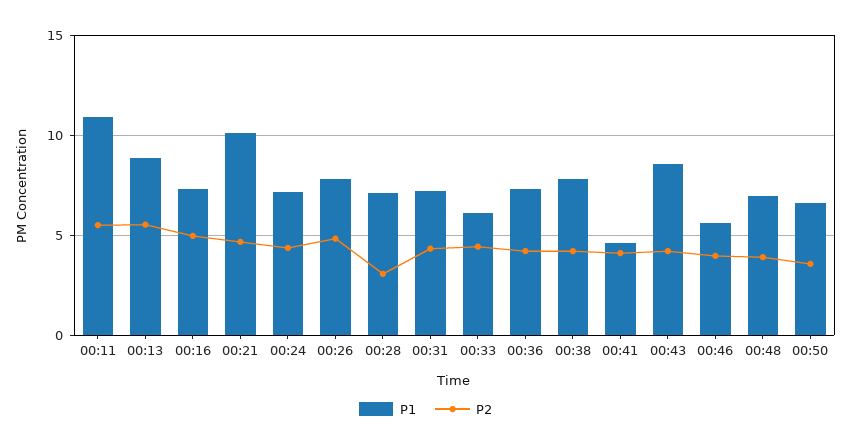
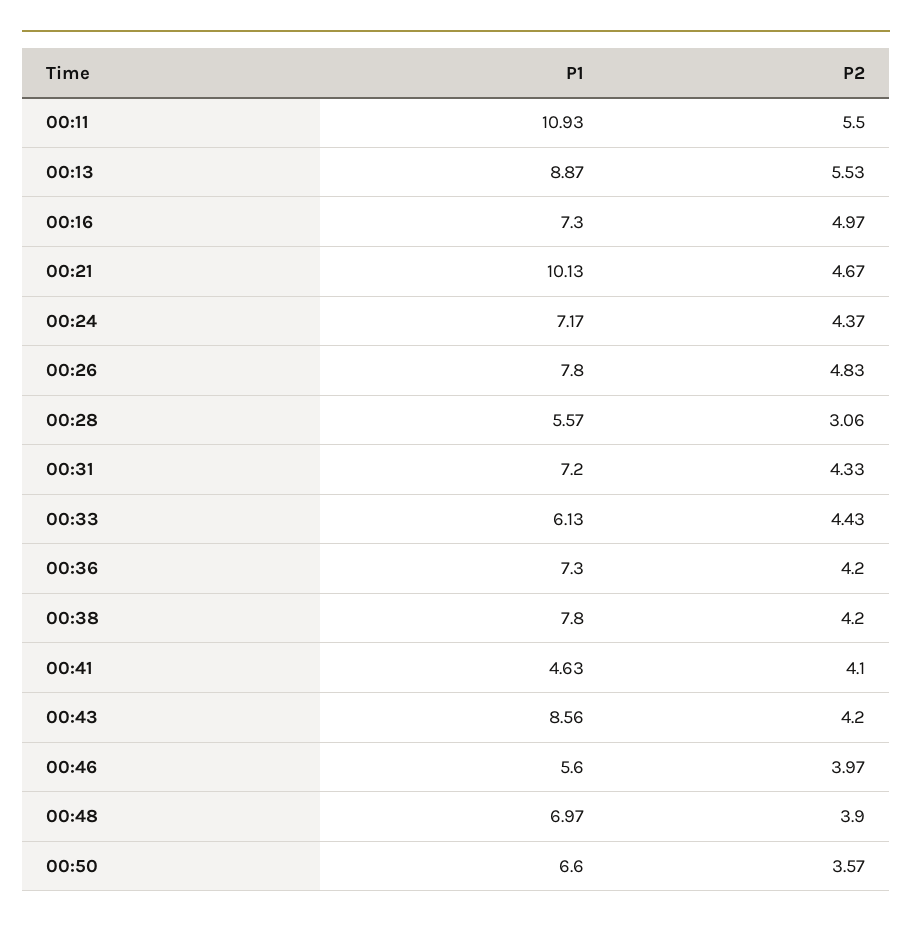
  {
    "P1": {
      "00:11": 10.93,
      "00:13": 8.87,
      "00:16": 7.3,
      "00:21": 10.13,
      "00:24": 7.17,
      "00:26": 7.8,
-     "00:28": 7,
+     "00:28": 5.57,
      "00:31": 7.2,
      "00:33": 6.13,
      "00:36": 7.3,
      "00:38": 7.8,
      "00:41": 4.63,
      "00:43": 8.56,
      "00:46": 5.6,
      "00:48": 6.97,
      "00:50": 6.6
    },
    "P2": {
      "00:11": 5.5,
      "00:13": 5.53,
      "00:16": 4.97,
      "00:21": 4.67,
      "00:24": 4.37,
      "00:26": 4.83,
      "00:28": 3.06,
      "00:31": 4.33,
      "00:33": 4.43,
      "00:36": 4.2,
      "00:38": 4.2,
      "00:41": 4.1,
      "00:43": 4.2,
      "00:46": 3.97,
      "00:48": 3.9,
      "00:50": 3.57
    }
  }

